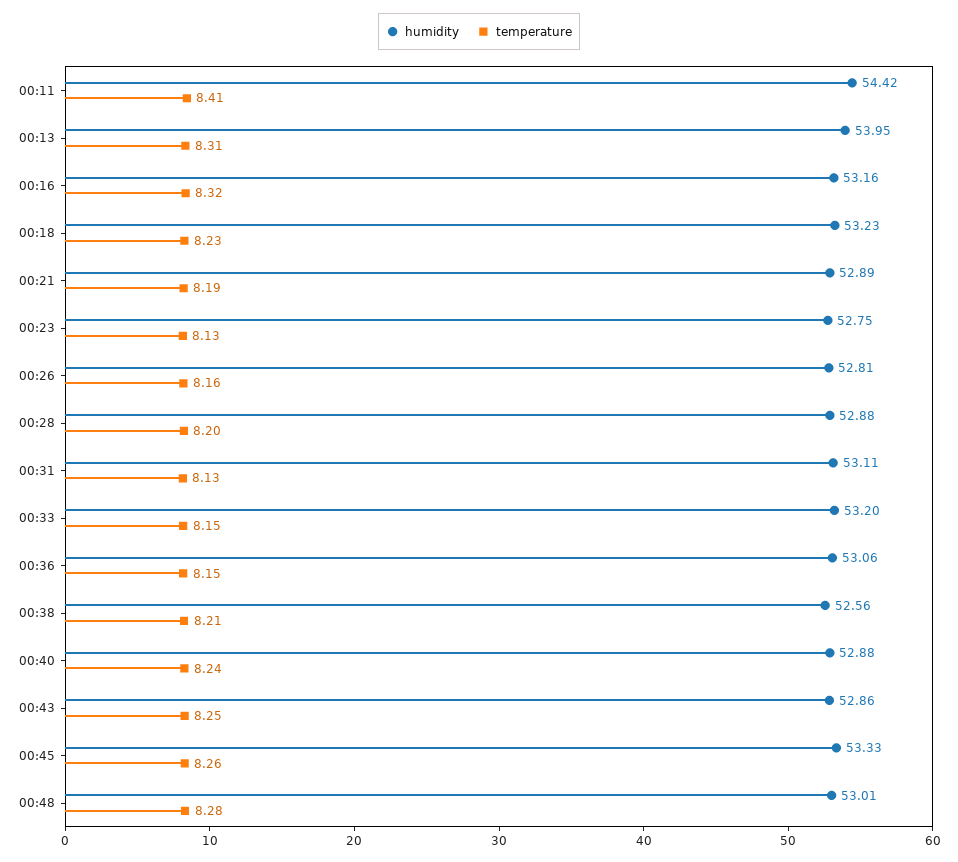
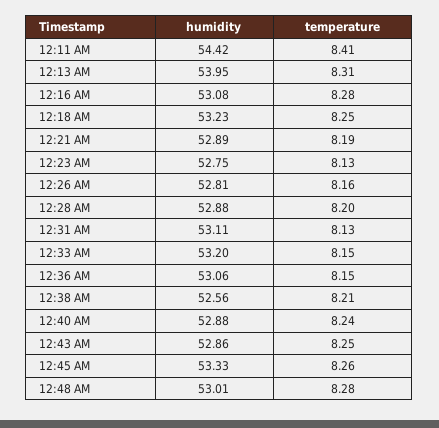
  {
    "humidity": {
      "00:11": 54.42,
      "00:13": 53.95,
-     "00:16": 53.16,
+     "00:16": 53.08,
      "00:18": 53.23,
      "00:21": 52.89,
      "00:23": 52.75,
      "00:26": 52.81,
      "00:28": 52.88,
      "00:31": 53.11,
      "00:33": 53.2,
      "00:36": 53.06,
      "00:38": 52.56,
      "00:40": 52.88,
      "00:43": 52.86,
      "00:45": 53.33,
      "00:48": 53.01
    },
    "temperature": {
      "00:11": 8.41,
      "00:13": 8.31,
-     "00:16": 8.32,
+     "00:16": 8.28,
-     "00:18": 8.23,
+     "00:18": 8.25,
      "00:21": 8.19,
      "00:23": 8.13,
      "00:26": 8.16,
      "00:28": 8.2,
      "00:31": 8.13,
      "00:33": 8.15,
      "00:36": 8.15,
      "00:38": 8.21,
      "00:40": 8.24,
      "00:43": 8.25,
      "00:45": 8.26,
      "00:48": 8.28
    }
  }

